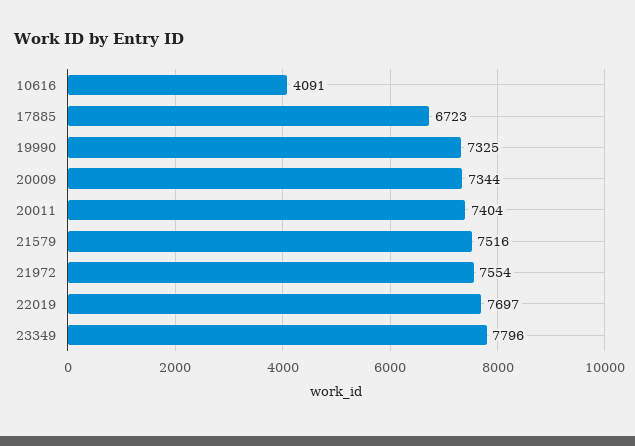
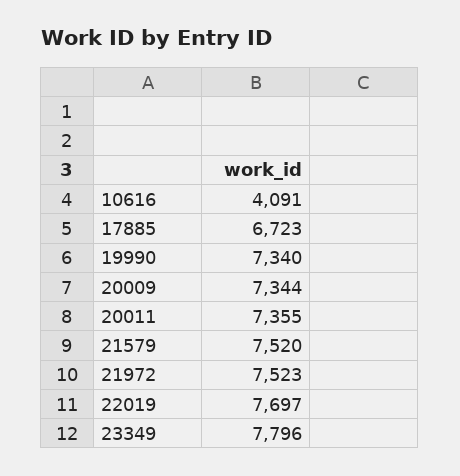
  {
    "10616": 4091,
    "17885": 6723,
-   "19990": 7325,
+   "19990": 7340,
    "20009": 7344,
-   "20011": 7404,
+   "20011": 7355,
-   "21579": 7516,
+   "21579": 7520,
-   "21972": 7554,
+   "21972": 7523,
    "22019": 7697,
    "23349": 7796
  }

